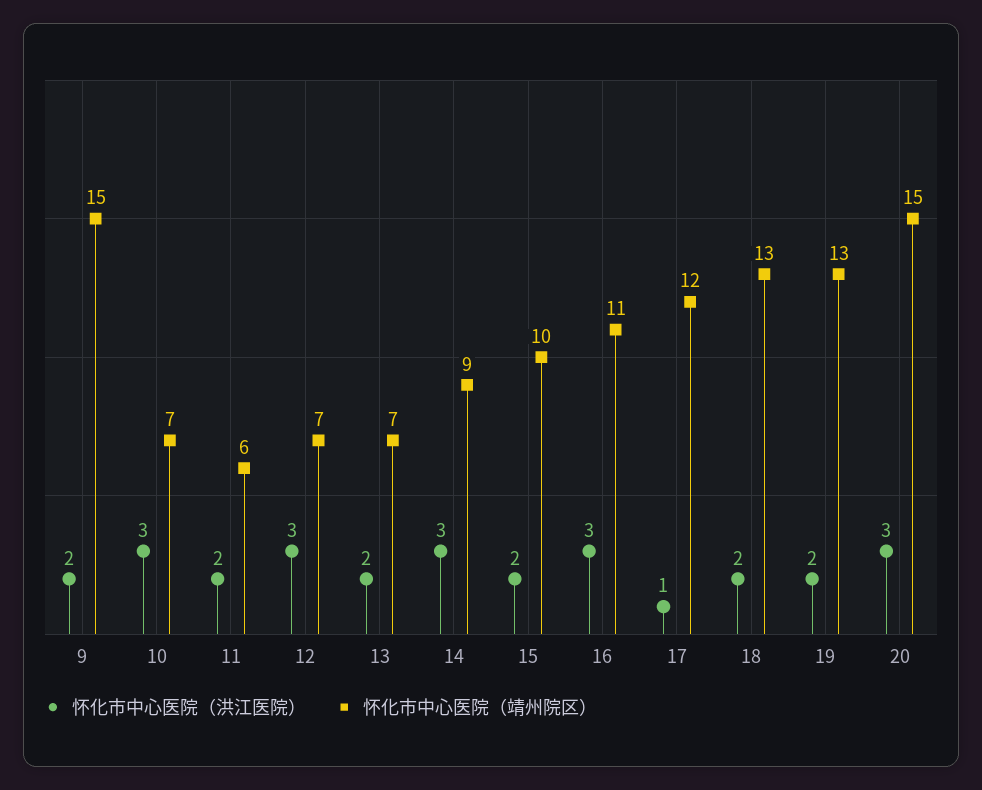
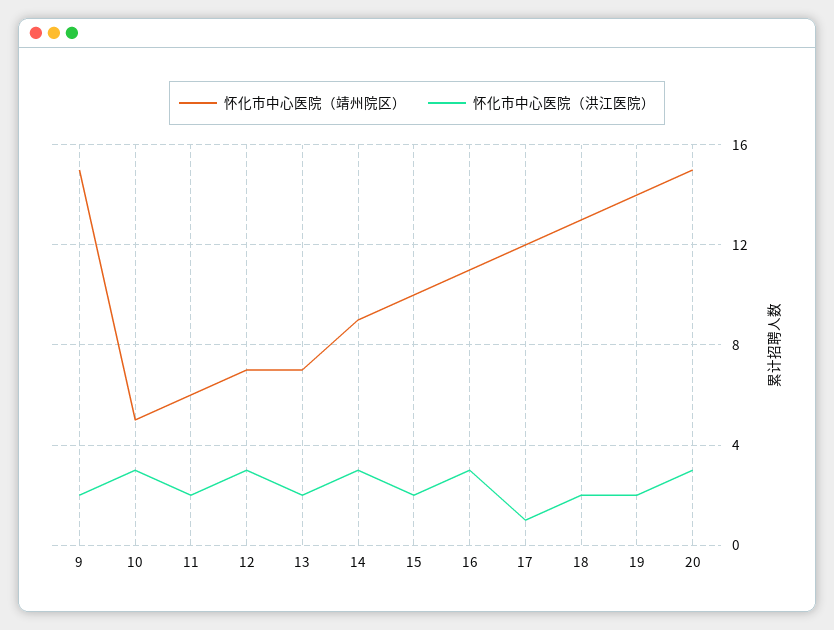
  {
    "怀化市中心医院（洪江医院）": {
      "9": 2,
      "10": 3,
      "11": 2,
      "12": 3,
      "13": 2,
      "14": 3,
      "15": 2,
      "16": 3,
      "17": 1,
      "18": 2,
      "19": 2,
      "20": 3
    },
    "怀化市中心医院（靖州院区）": {
      "9": 15,
-     "10": 7,
+     "10": 5,
      "11": 6,
      "12": 7,
      "13": 7,
      "14": 9,
      "15": 10,
      "16": 11,
      "17": 12,
      "18": 13,
-     "19": 13,
+     "19": 14,
      "20": 15
    }
  }

